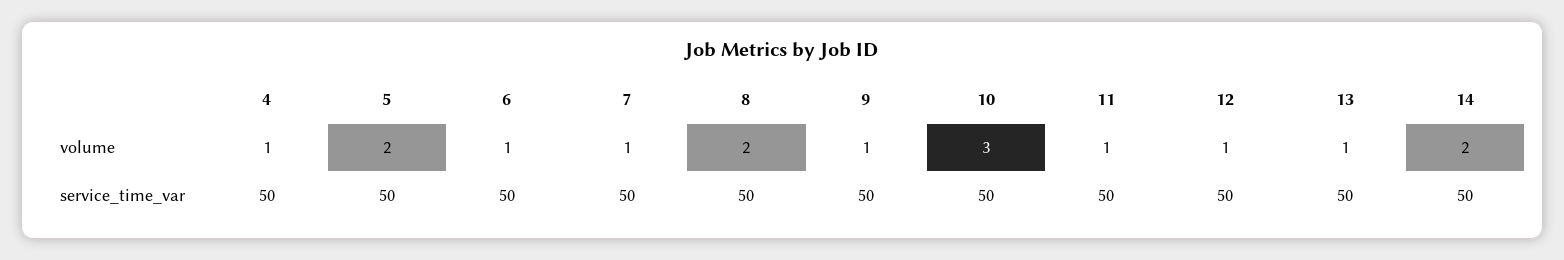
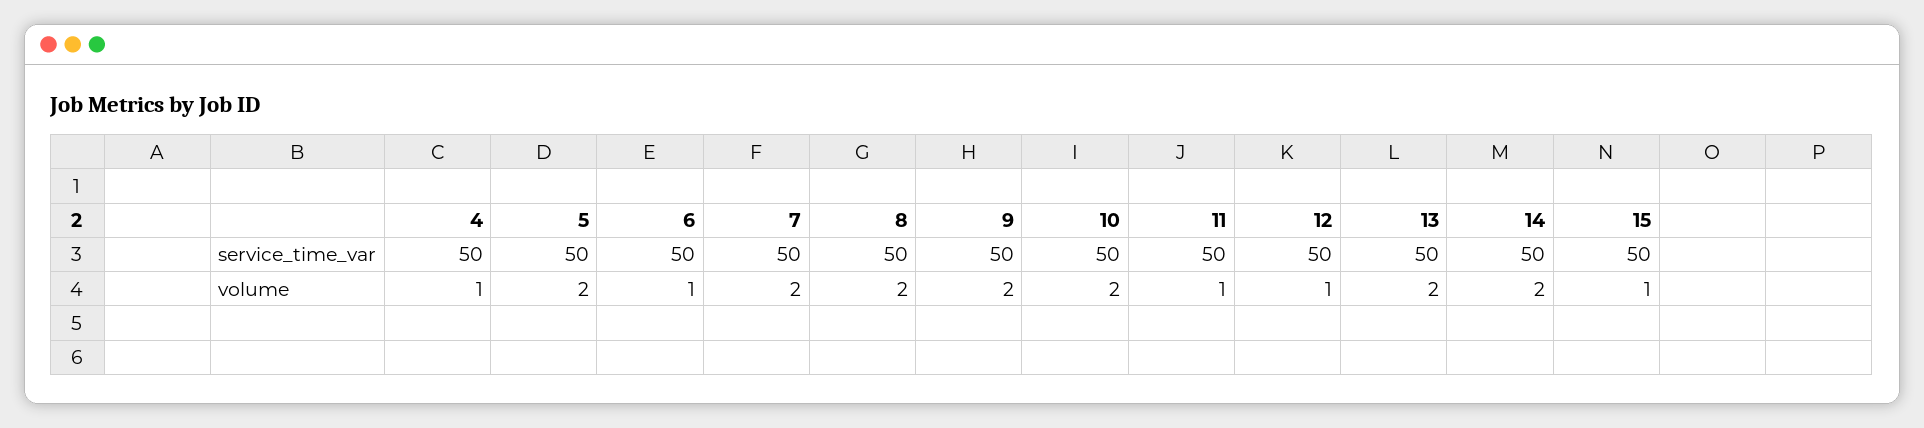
  {
    "4": {
      "volume": 1,
      "service_time_var": 50
    },
    "5": {
      "volume": 2,
      "service_time_var": 50
    },
    "6": {
      "volume": 1,
      "service_time_var": 50
    },
    "7": {
-     "volume": 1,
+     "volume": 2,
      "service_time_var": 50
    },
    "8": {
      "volume": 2,
      "service_time_var": 50
    },
    "9": {
-     "volume": 1,
+     "volume": 2,
      "service_time_var": 50
    },
    "10": {
-     "volume": 3,
+     "volume": 2,
      "service_time_var": 50
    },
    "11": {
      "volume": 1,
      "service_time_var": 50
    },
    "12": {
      "volume": 1,
      "service_time_var": 50
    },
    "13": {
-     "volume": 1,
+     "volume": 2,
      "service_time_var": 50
    },
    "14": {
      "volume": 2,
      "service_time_var": 50
-   }
+   },
+   "15": {
+     "service_time_var": 50,
+     "volume": 1
+   }
  }

